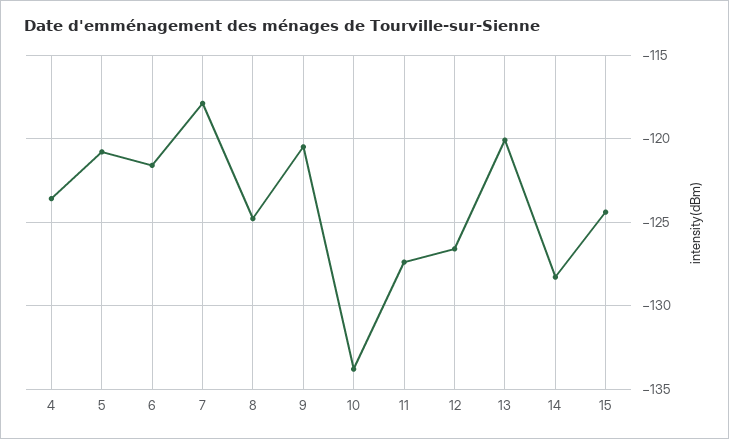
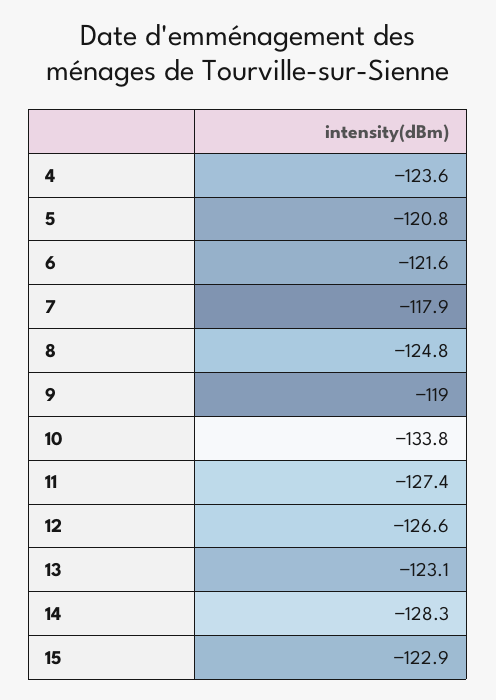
  {
    "4": -123.6,
    "5": -120.8,
    "6": -121.6,
    "7": -117.9,
    "8": -124.8,
-   "9": -120.5,
+   "9": -119,
    "10": -133.8,
    "11": -127.4,
    "12": -126.6,
-   "13": -120,
+   "13": -123.1,
    "14": -128.3,
-   "15": -124.5
+   "15": -122.9
  }

